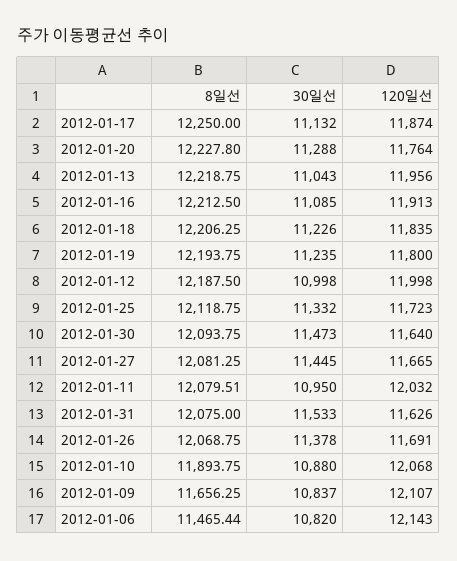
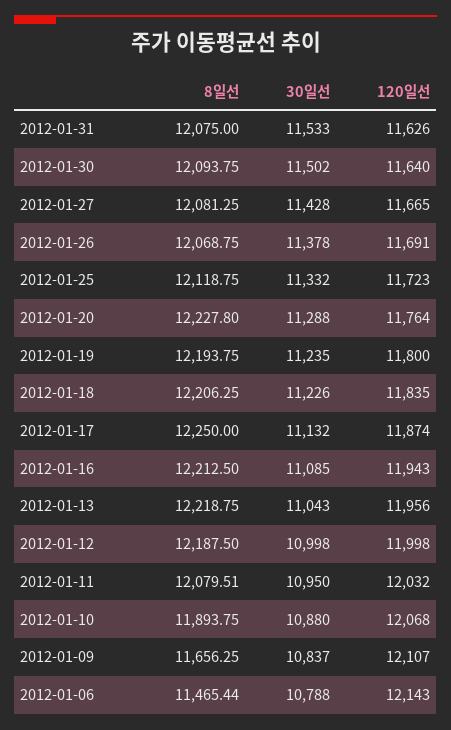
  {
    "8일선": {
      "2012-01-17": 12250,
      "2012-01-20": 12227.8,
      "2012-01-13": 12218.75,
      "2012-01-16": 12212.5,
      "2012-01-18": 12206.25,
      "2012-01-19": 12193.75,
      "2012-01-12": 12187.5,
      "2012-01-25": 12118.75,
      "2012-01-30": 12093.75,
      "2012-01-27": 12081.25,
      "2012-01-11": 12079.51,
      "2012-01-31": 12075,
      "2012-01-26": 12068.75,
      "2012-01-10": 11893.75,
      "2012-01-09": 11656.25,
      "2012-01-06": 11465.44
    },
    "30일선": {
      "2012-01-17": 11132,
      "2012-01-20": 11288,
      "2012-01-13": 11043,
      "2012-01-16": 11085,
      "2012-01-18": 11226,
      "2012-01-19": 11235,
      "2012-01-12": 10998,
      "2012-01-25": 11332,
-     "2012-01-30": 11473,
+     "2012-01-30": 11502,
-     "2012-01-27": 11445,
+     "2012-01-27": 11428,
      "2012-01-11": 10950,
      "2012-01-31": 11533,
      "2012-01-26": 11378,
      "2012-01-10": 10880,
      "2012-01-09": 10837,
-     "2012-01-06": 10820
+     "2012-01-06": 10788
    },
    "120일선": {
      "2012-01-17": 11874,
      "2012-01-20": 11764,
      "2012-01-13": 11956,
-     "2012-01-16": 11913,
+     "2012-01-16": 11943,
      "2012-01-18": 11835,
      "2012-01-19": 11800,
      "2012-01-12": 11998,
      "2012-01-25": 11723,
      "2012-01-30": 11640,
      "2012-01-27": 11665,
      "2012-01-11": 12032,
      "2012-01-31": 11626,
      "2012-01-26": 11691,
      "2012-01-10": 12068,
      "2012-01-09": 12107,
      "2012-01-06": 12143
    }
  }

